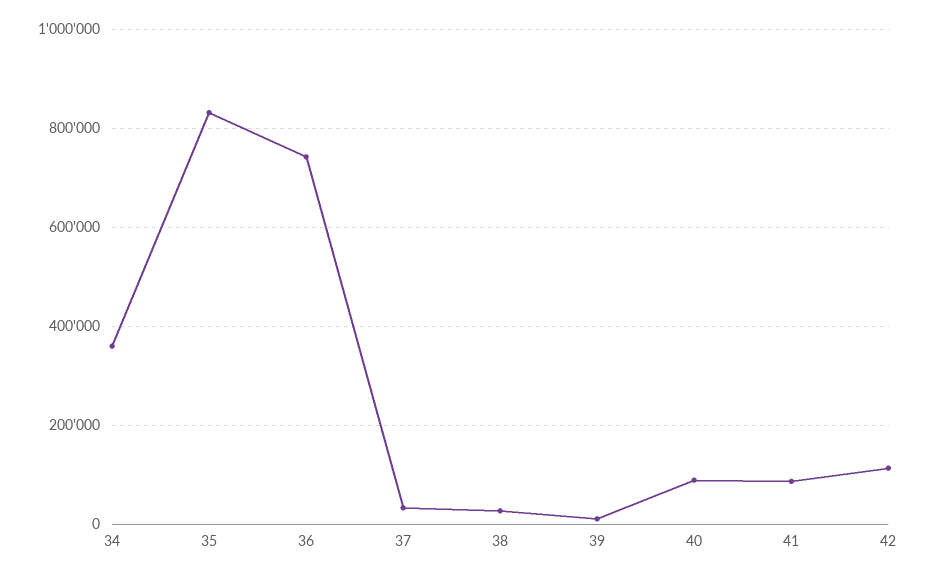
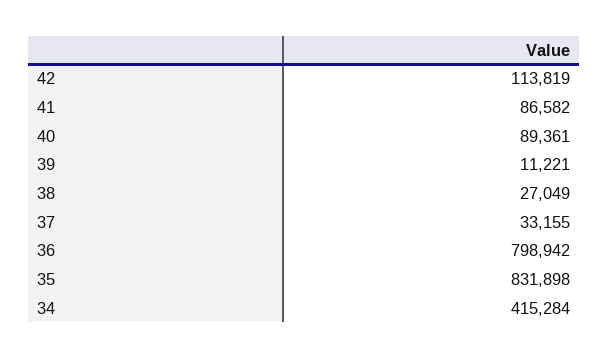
  {
-   "34": 360000,
+   "34": 415284,
    "35": 831898,
-   "36": 740000,
+   "36": 798942,
    "37": 33155,
    "38": 27049,
    "39": 11221,
    "40": 89361,
    "41": 86582,
    "42": 113819
  }

